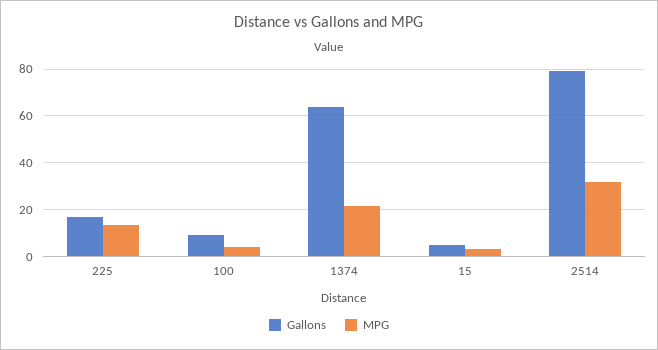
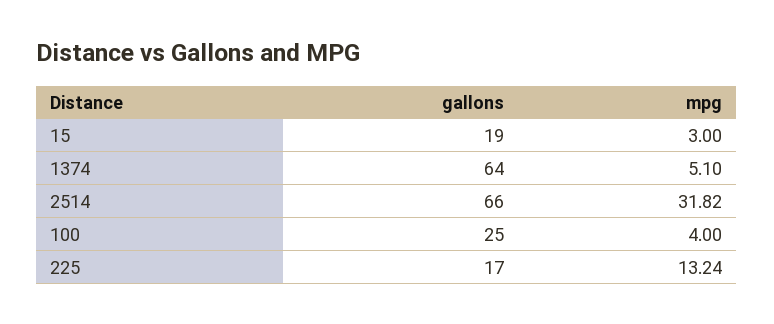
  {
    "Gallons": {
      "225": 17,
-     "100": 10,
+     "100": 25,
      "1374": 64,
-     "15": 5,
+     "15": 19,
-     "2514": 80
+     "2514": 66
    },
    "MPG": {
      "225": 13.24,
      "100": 4,
-     "1374": 20,
+     "1374": 5.1,
      "15": 3,
      "2514": 31.82
    }
  }

